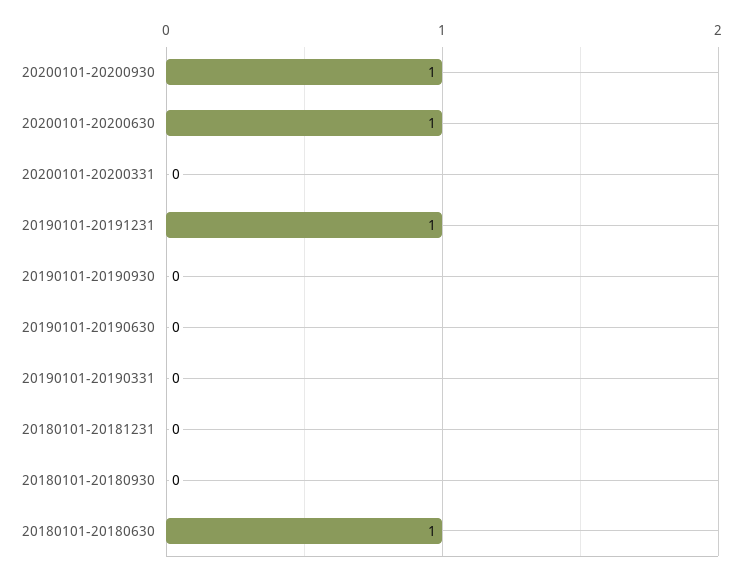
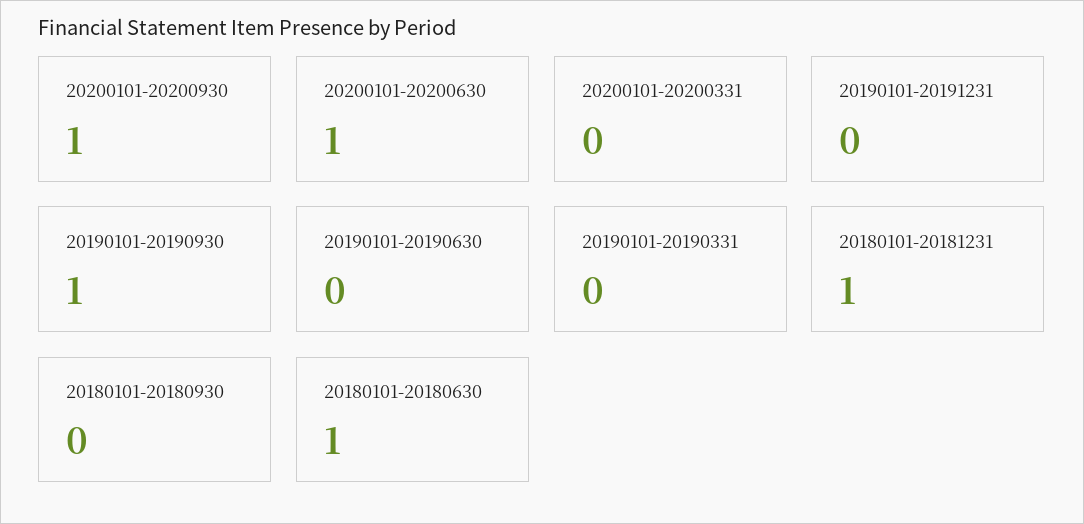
  {
    "20200101-20200930": 1,
    "20200101-20200630": 1,
    "20200101-20200331": 0,
-   "20190101-20191231": 1,
+   "20190101-20191231": 0,
-   "20190101-20190930": 0,
+   "20190101-20190930": 1,
    "20190101-20190630": 0,
    "20190101-20190331": 0,
-   "20180101-20181231": 0,
+   "20180101-20181231": 1,
    "20180101-20180930": 0,
    "20180101-20180630": 1
  }

